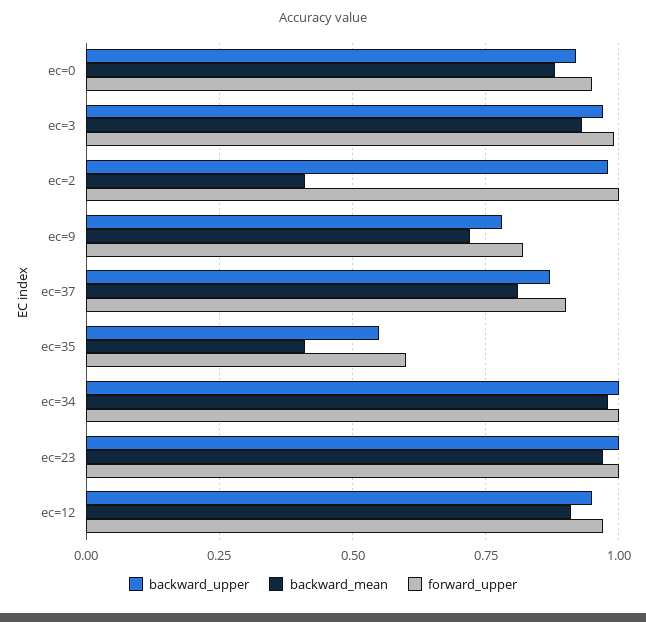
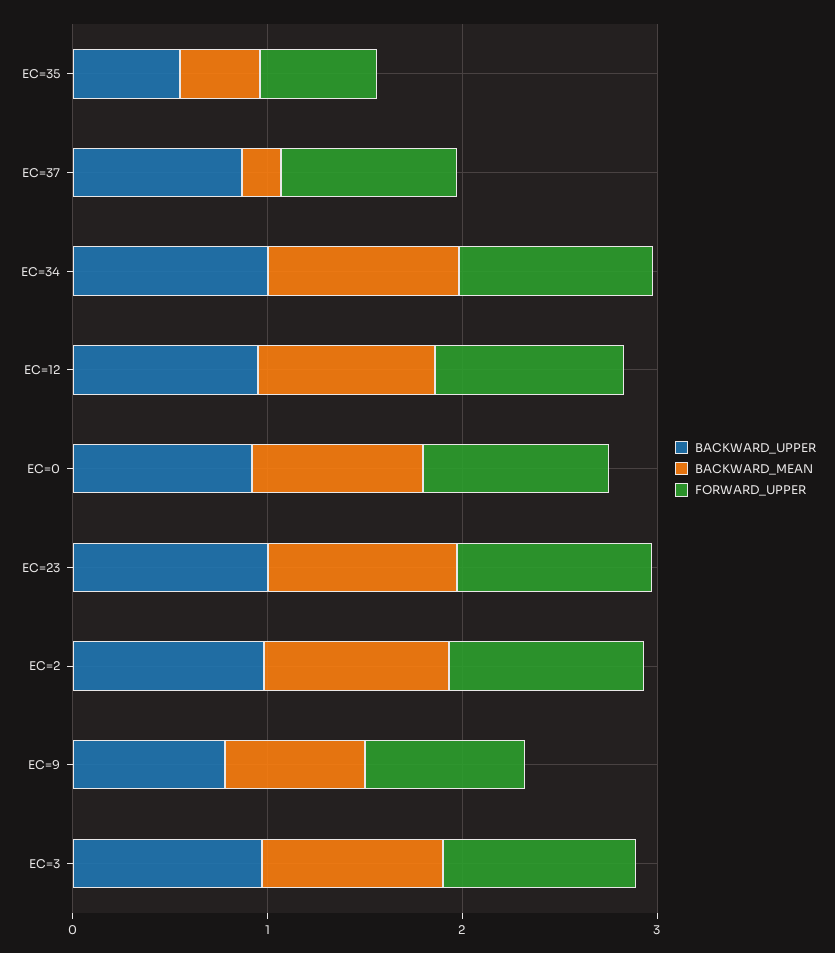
  {
    "backward_upper": {
      "ec=0": 0.9,
      "ec=3": 0.95,
      "ec=2": 1,
      "ec=9": 0.8,
      "ec=37": 0.85,
      "ec=35": 0.55,
      "ec=34": 1,
      "ec=23": 1,
      "ec=12": 0.95
    },
    "backward_mean": {
      "ec=0": 0.9,
      "ec=3": 0.95,
-     "ec=2": 0.4,
+     "ec=2": 1,
      "ec=9": 0.7,
-     "ec=37": 0.8,
+     "ec=37": 0.2,
      "ec=35": 0.4,
      "ec=34": 1,
      "ec=23": 0.95,
      "ec=12": 0.9
    },
    "forward_upper": {
      "ec=0": 0.95,
      "ec=3": 1,
      "ec=2": 1,
      "ec=9": 0.8,
      "ec=37": 0.9,
      "ec=35": 0.6,
      "ec=34": 1,
      "ec=23": 1,
      "ec=12": 0.95
    }
  }

